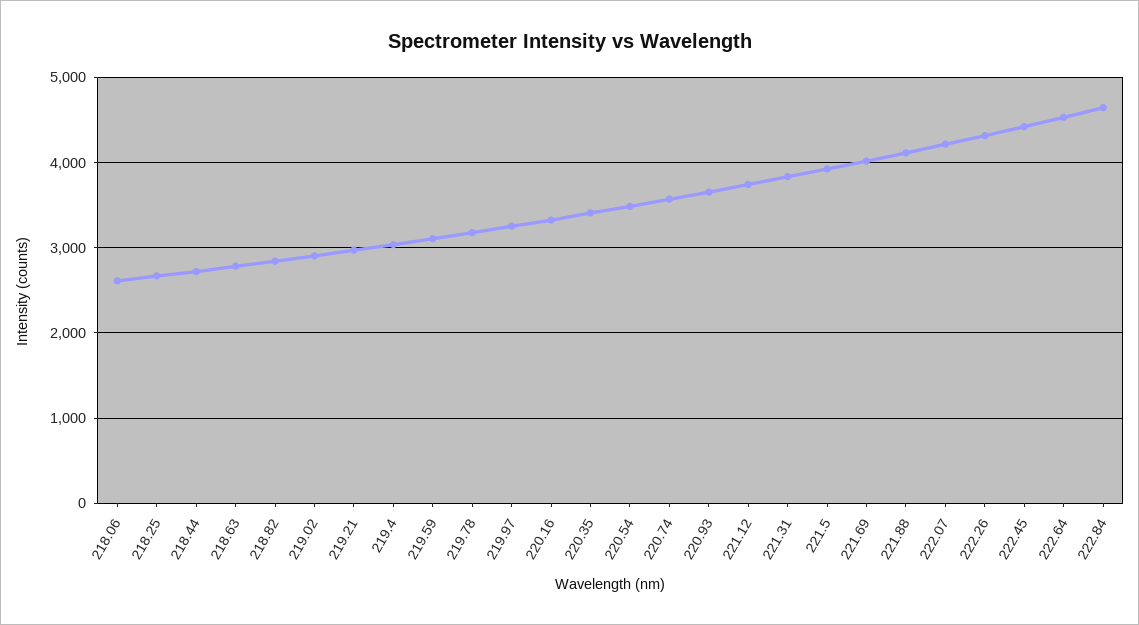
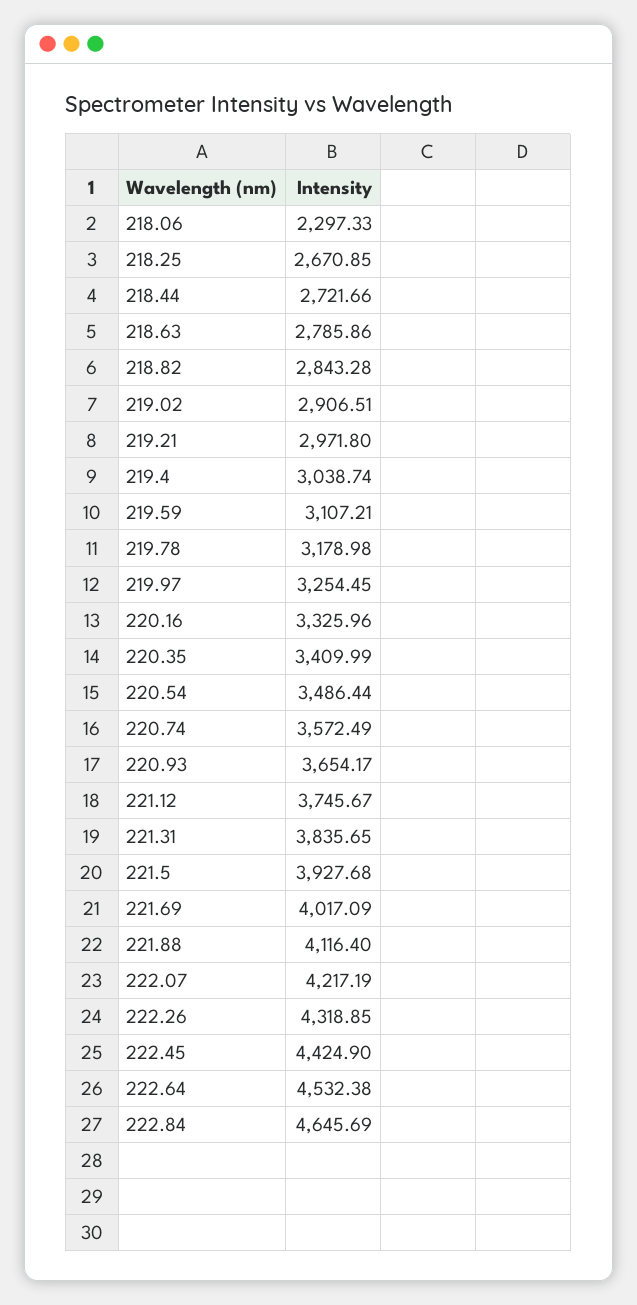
  {
-   "218.06": 2600,
+   "218.06": 2297.33,
    "218.25": 2670.85,
    "218.44": 2721.66,
    "218.63": 2785.86,
    "218.82": 2843.28,
    "219.02": 2906.51,
    "219.21": 2971.8,
    "219.4": 3038.74,
    "219.59": 3107.21,
    "219.78": 3178.98,
    "219.97": 3254.45,
    "220.16": 3325.96,
    "220.35": 3409.99,
    "220.54": 3486.44,
    "220.74": 3572.49,
    "220.93": 3654.17,
    "221.12": 3745.67,
    "221.31": 3835.65,
    "221.5": 3927.68,
    "221.69": 4017.09,
    "221.88": 4116.4,
    "222.07": 4217.19,
    "222.26": 4318.85,
    "222.45": 4424.9,
    "222.64": 4532.38,
    "222.84": 4645.69
  }

